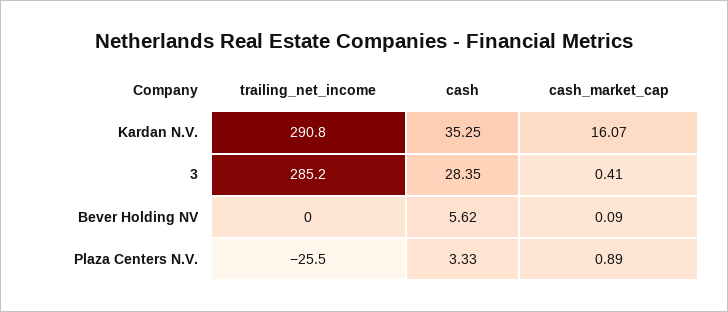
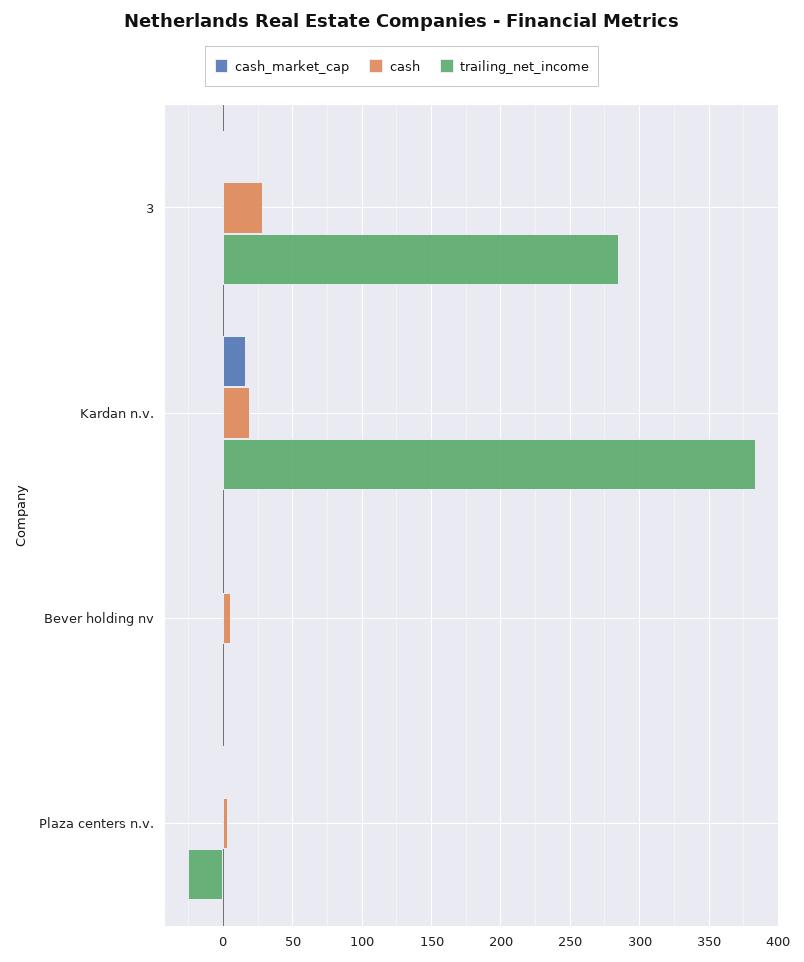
  {
    "trailing_net_income": {
-     "Kardan N.V.": 290.8,
+     "Kardan N.V.": 385,
      "3": 285.2,
      "Bever Holding NV": 0,
      "Plaza Centers N.V.": -25.5
    },
    "cash": {
-     "Kardan N.V.": 35.25,
+     "Kardan N.V.": 20,
      "3": 28.35,
      "Bever Holding NV": 5.62,
      "Plaza Centers N.V.": 3.33
    },
    "cash_market_cap": {
      "Kardan N.V.": 16.07,
      "3": 0.41,
      "Bever Holding NV": 0.09,
      "Plaza Centers N.V.": 0.89
    }
  }

